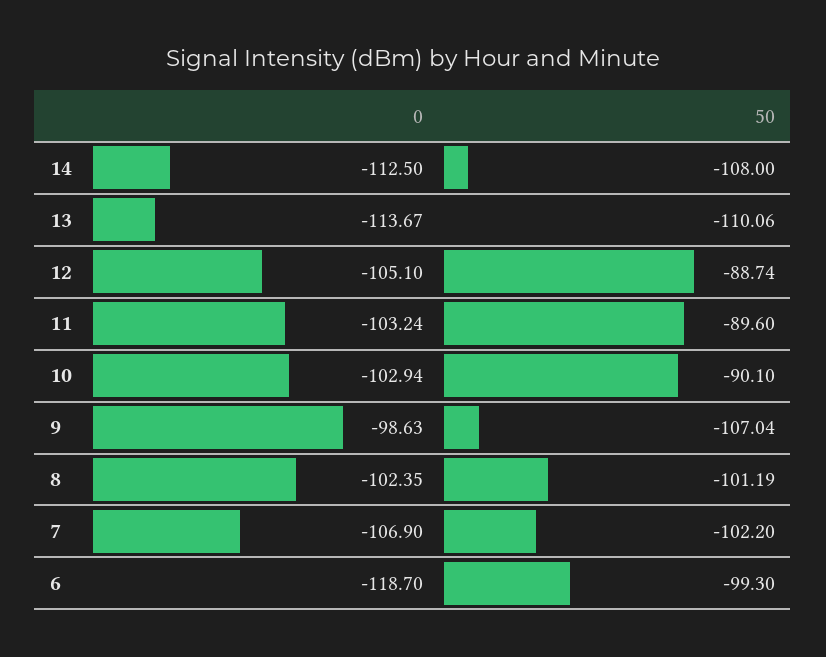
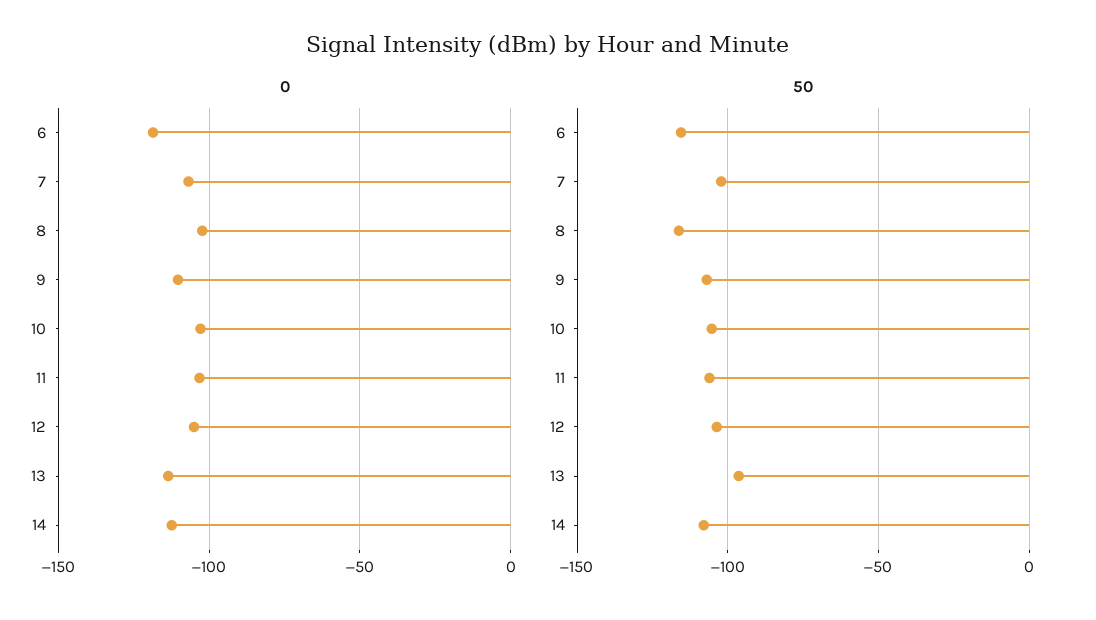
  {
    "0": {
      "14": -112.5,
      "13": -113.67,
      "12": -105.1,
      "11": -103.24,
      "10": -102.94,
-     "9": -98.63,
+     "9": -110,
      "8": -102.35,
      "7": -106.9,
      "6": -118.7
    },
    "50": {
      "14": -108,
-     "13": -110.06,
+     "13": -95,
-     "12": -88.74,
+     "12": -105,
-     "11": -89.6,
+     "11": -105,
-     "10": -90.1,
+     "10": -105,
      "9": -107.04,
-     "8": -101.19,
+     "8": -115,
      "7": -102.2,
-     "6": -99.3
+     "6": -115
    }
  }

